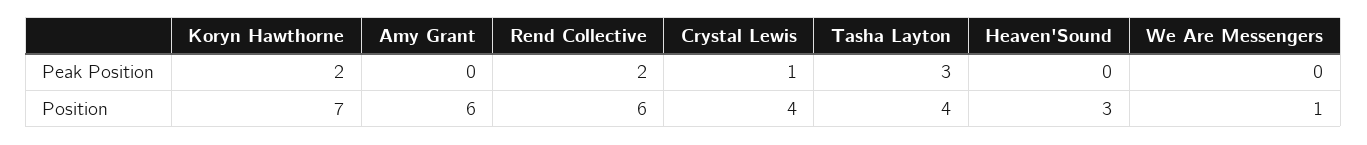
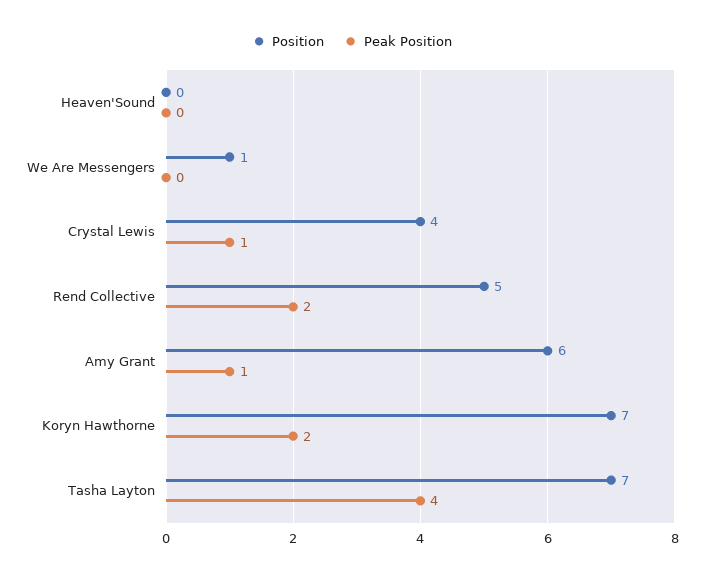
  {
    "Peak Position": {
      "Koryn Hawthorne": 2,
-     "Amy Grant": 0,
+     "Amy Grant": 1,
      "Rend Collective": 2,
      "Crystal Lewis": 1,
-     "Tasha Layton": 3,
+     "Tasha Layton": 4,
      "Heaven'Sound": 0,
      "We Are Messengers": 0
    },
    "Position": {
      "Koryn Hawthorne": 7,
      "Amy Grant": 6,
-     "Rend Collective": 6,
+     "Rend Collective": 5,
      "Crystal Lewis": 4,
-     "Tasha Layton": 4,
+     "Tasha Layton": 7,
-     "Heaven'Sound": 3,
+     "Heaven'Sound": 0,
      "We Are Messengers": 1
    }
  }

